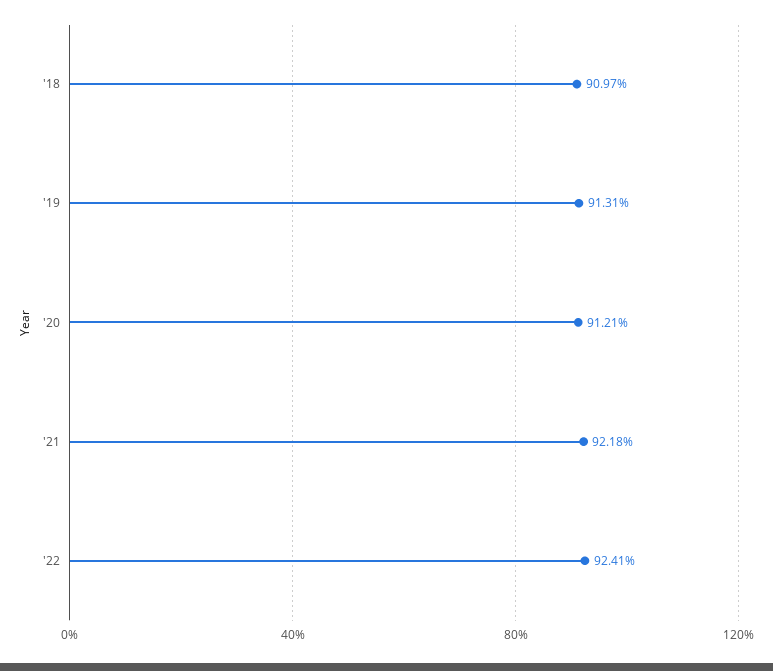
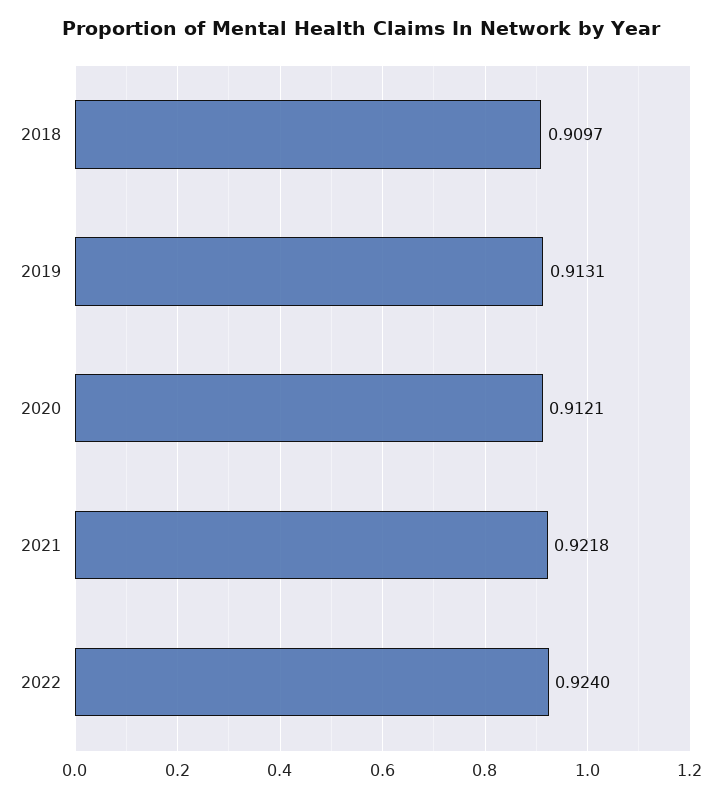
  {
    "'18": 0.9097,
    "'19": 0.9131,
    "'20": 0.9121,
    "'21": 0.9218,
-   "'22": 0.9241
+   "'22": 0.924
  }

